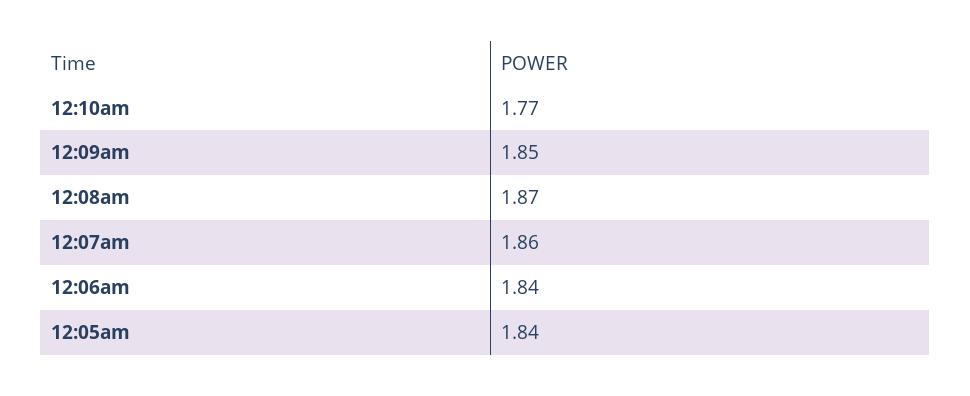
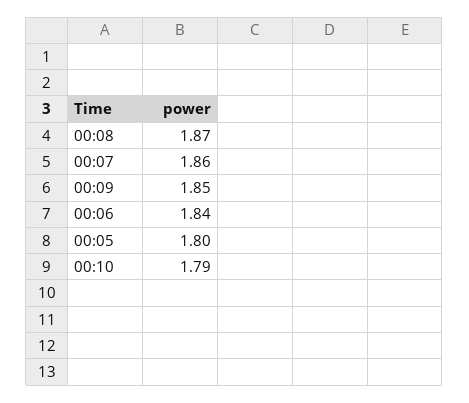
  {
-   "12:10am": 1.77,
+   "12:10am": 1.79,
    "12:09am": 1.85,
    "12:08am": 1.87,
    "12:07am": 1.86,
    "12:06am": 1.84,
-   "12:05am": 1.84
+   "12:05am": 1.8
  }

